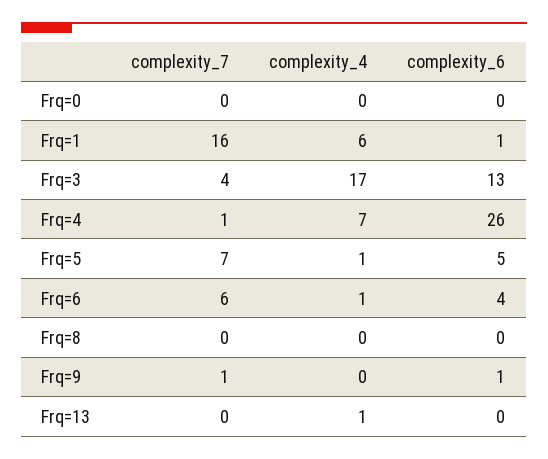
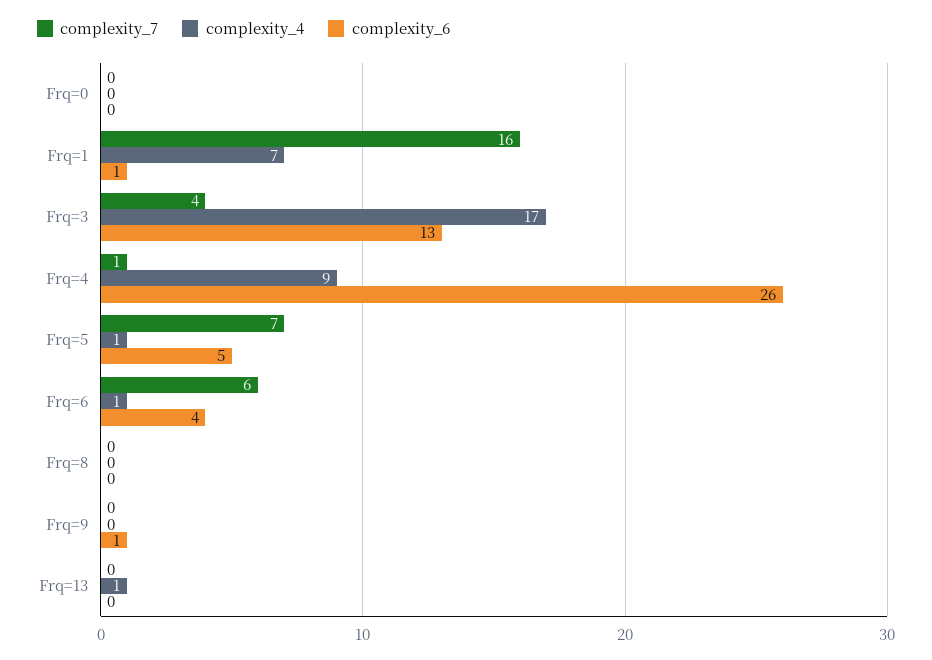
  {
    "complexity_7": {
      "Frq=0": 0,
      "Frq=1": 16,
      "Frq=3": 4,
      "Frq=4": 1,
      "Frq=5": 7,
      "Frq=6": 6,
      "Frq=8": 0,
-     "Frq=9": 1,
+     "Frq=9": 0,
      "Frq=13": 0
    },
    "complexity_4": {
      "Frq=0": 0,
-     "Frq=1": 6,
+     "Frq=1": 7,
      "Frq=3": 17,
-     "Frq=4": 7,
+     "Frq=4": 9,
      "Frq=5": 1,
      "Frq=6": 1,
      "Frq=8": 0,
      "Frq=9": 0,
      "Frq=13": 1
    },
    "complexity_6": {
      "Frq=0": 0,
      "Frq=1": 1,
      "Frq=3": 13,
      "Frq=4": 26,
      "Frq=5": 5,
      "Frq=6": 4,
      "Frq=8": 0,
      "Frq=9": 1,
      "Frq=13": 0
    }
  }

